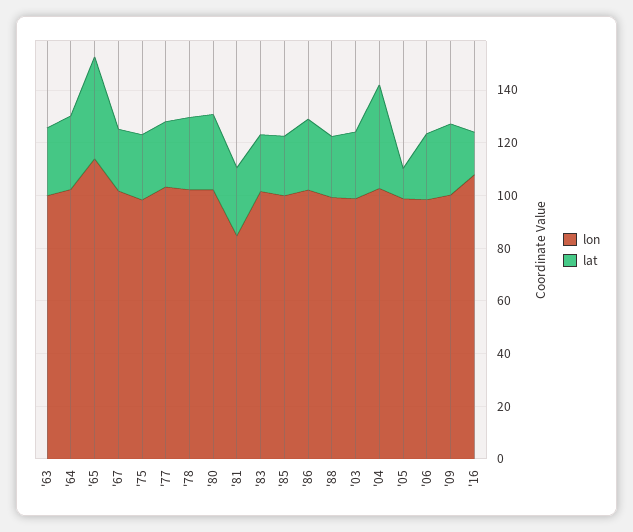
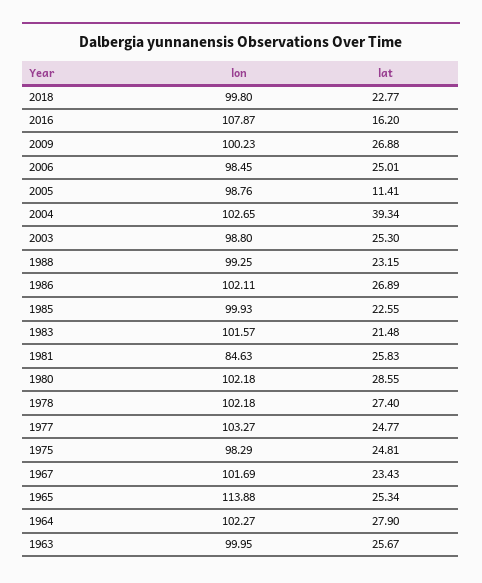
  {
    "lon": {
      "'63": 99.95,
      "'64": 102.27,
      "'65": 113.88,
      "'67": 101.69,
      "'75": 98.29,
      "'77": 103.27,
      "'78": 102.18,
      "'80": 102.18,
      "'81": 84.63,
      "'83": 101.57,
      "'85": 99.93,
      "'86": 102.11,
      "'88": 99.25,
      "'03": 98.8,
      "'04": 102.65,
      "'05": 98.76,
      "'06": 98.45,
      "'09": 100.23,
-     "'16": 107.87
+     "'16": 107.87,
+     "2018": 99.8
    },
    "lat": {
      "'63": 25.67,
      "'64": 27.9,
-     "'65": 40,
+     "'65": 25.34,
      "'67": 23.43,
      "'75": 24.81,
      "'77": 24.77,
      "'78": 27.4,
      "'80": 28.55,
      "'81": 25.83,
      "'83": 21.48,
      "'85": 22.55,
      "'86": 26.89,
      "'88": 23.15,
      "'03": 25.3,
      "'04": 39.34,
      "'05": 11.41,
      "'06": 25.01,
      "'09": 26.88,
-     "'16": 16.2
+     "'16": 16.2,
+     "2018": 22.77
    }
  }

